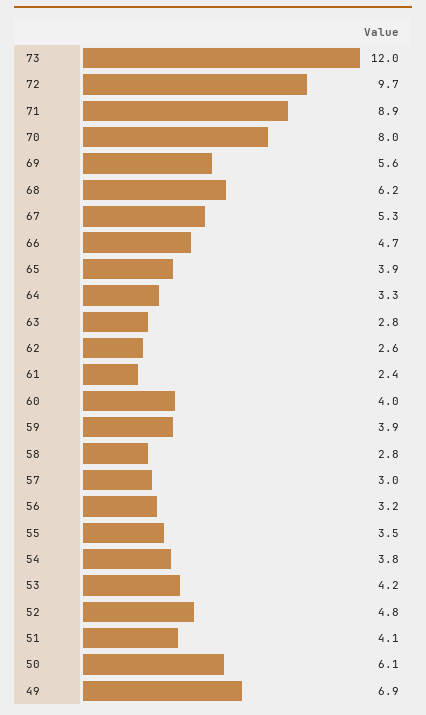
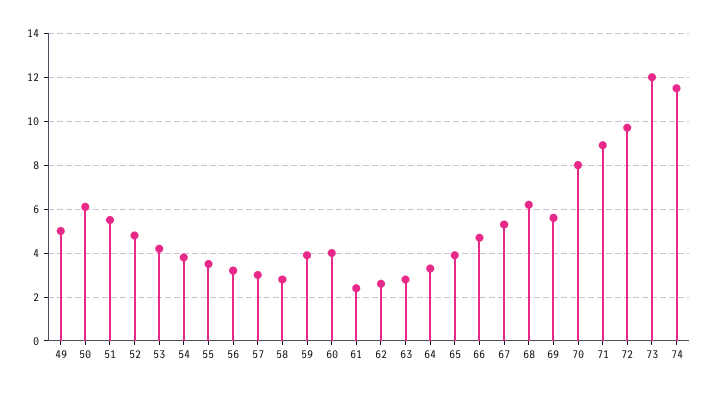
  {
    "73": 12,
    "72": 9.7,
    "71": 8.9,
    "70": 8,
    "69": 5.6,
    "68": 6.2,
    "67": 5.3,
    "66": 4.7,
    "65": 3.9,
    "64": 3.3,
    "63": 2.8,
    "62": 2.6,
    "61": 2.4,
    "60": 4,
    "59": 3.9,
    "58": 2.8,
    "57": 3,
    "56": 3.2,
    "55": 3.5,
    "54": 3.8,
    "53": 4.2,
    "52": 4.8,
-   "51": 4.1,
+   "51": 5.5,
    "50": 6.1,
-   "49": 6.9
+   "49": 5,
+   "74": 11.5
  }

